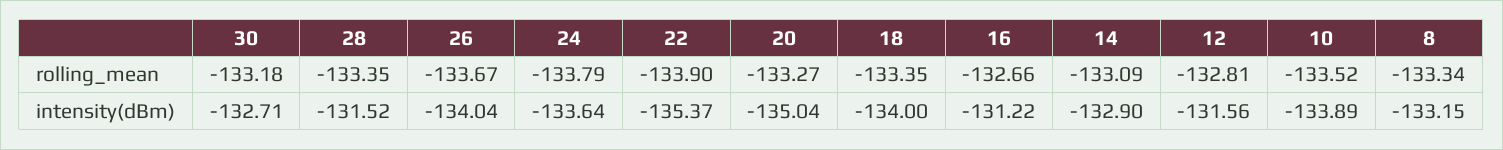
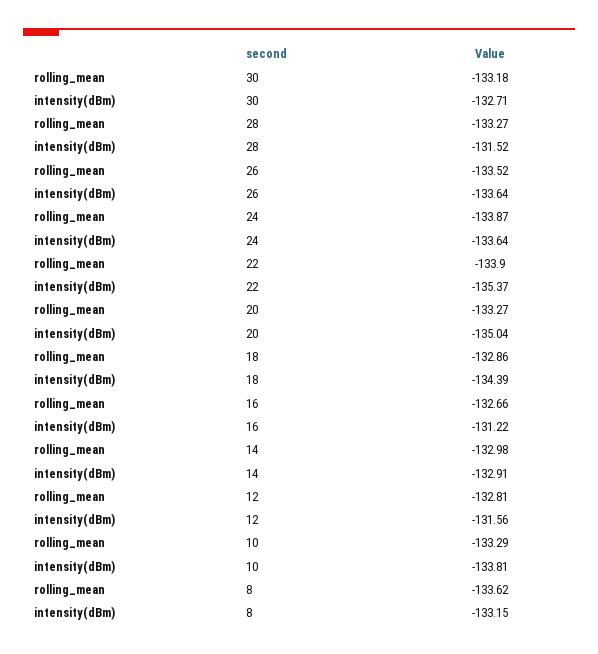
  {
    "30": {
      "rolling_mean": -133.18,
      "intensity(dBm)": -132.71
    },
    "28": {
-     "rolling_mean": -133.35,
+     "rolling_mean": -133.27,
      "intensity(dBm)": -131.52
    },
    "26": {
-     "rolling_mean": -133.67,
+     "rolling_mean": -133.52,
-     "intensity(dBm)": -134.04
+     "intensity(dBm)": -133.64
    },
    "24": {
-     "rolling_mean": -133.79,
+     "rolling_mean": -133.87,
      "intensity(dBm)": -133.64
    },
    "22": {
      "rolling_mean": -133.9,
      "intensity(dBm)": -135.37
    },
    "20": {
      "rolling_mean": -133.27,
      "intensity(dBm)": -135.04
    },
    "18": {
-     "rolling_mean": -133.35,
+     "rolling_mean": -132.86,
-     "intensity(dBm)": -134
+     "intensity(dBm)": -134.39
    },
    "16": {
      "rolling_mean": -132.66,
      "intensity(dBm)": -131.22
    },
    "14": {
-     "rolling_mean": -133.09,
+     "rolling_mean": -132.98,
-     "intensity(dBm)": -132.9
+     "intensity(dBm)": -132.91
    },
    "12": {
      "rolling_mean": -132.81,
      "intensity(dBm)": -131.56
    },
    "10": {
-     "rolling_mean": -133.52,
+     "rolling_mean": -133.29,
-     "intensity(dBm)": -133.89
+     "intensity(dBm)": -133.81
    },
    "8": {
-     "rolling_mean": -133.34,
+     "rolling_mean": -133.62,
      "intensity(dBm)": -133.15
    }
  }

